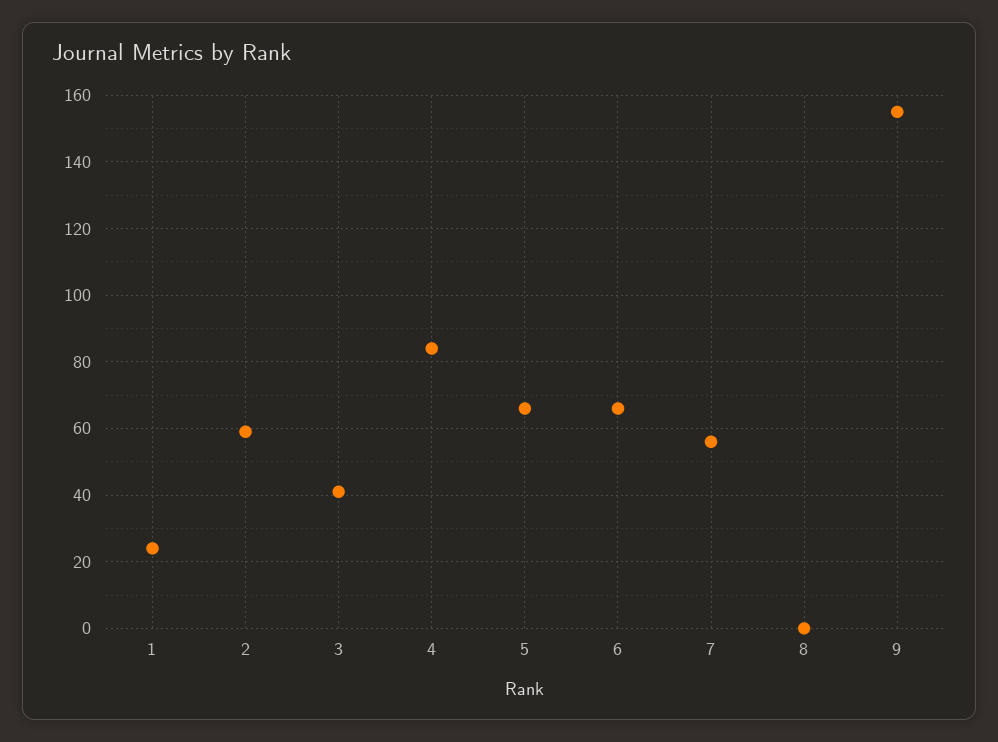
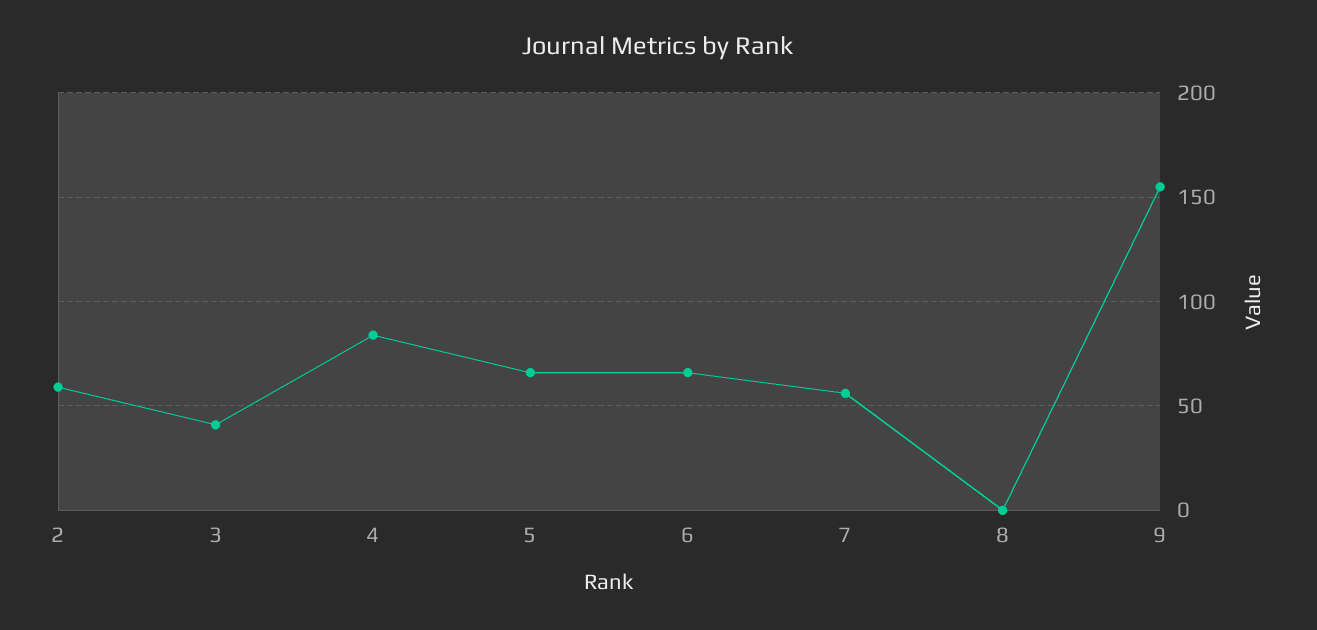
  {
-   "1": 25,
    "2": 60,
    "3": 40,
    "4": 85,
    "5": 65,
    "6": 65,
    "7": 55,
    "8": 0,
    "9": 155
  }

